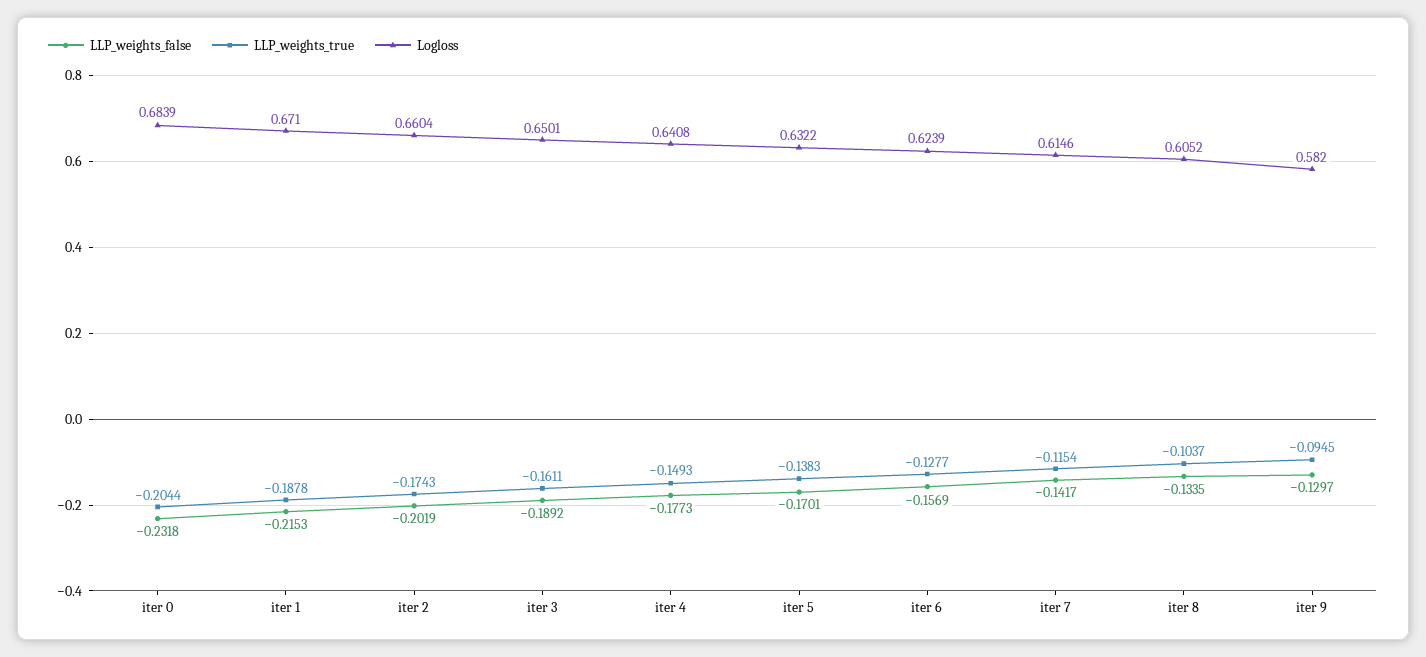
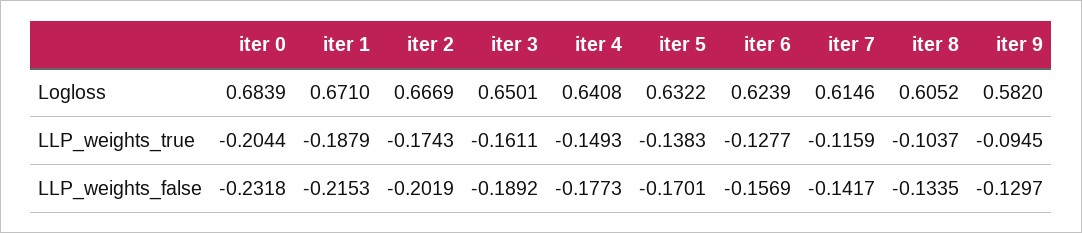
  {
    "LLP_weights_false": {
      "iter 0": -0.2318,
      "iter 1": -0.2153,
      "iter 2": -0.2019,
      "iter 3": -0.1892,
      "iter 4": -0.1773,
      "iter 5": -0.1701,
      "iter 6": -0.1569,
      "iter 7": -0.1417,
      "iter 8": -0.1335,
      "iter 9": -0.1297
    },
    "LLP_weights_true": {
      "iter 0": -0.2044,
-     "iter 1": -0.1878,
+     "iter 1": -0.1879,
      "iter 2": -0.1743,
      "iter 3": -0.1611,
      "iter 4": -0.1493,
      "iter 5": -0.1383,
      "iter 6": -0.1277,
-     "iter 7": -0.1154,
+     "iter 7": -0.1159,
      "iter 8": -0.1037,
      "iter 9": -0.0945
    },
    "Logloss": {
      "iter 0": 0.6839,
      "iter 1": 0.671,
-     "iter 2": 0.6604,
+     "iter 2": 0.6669,
      "iter 3": 0.6501,
      "iter 4": 0.6408,
      "iter 5": 0.6322,
      "iter 6": 0.6239,
      "iter 7": 0.6146,
      "iter 8": 0.6052,
      "iter 9": 0.582
    }
  }

